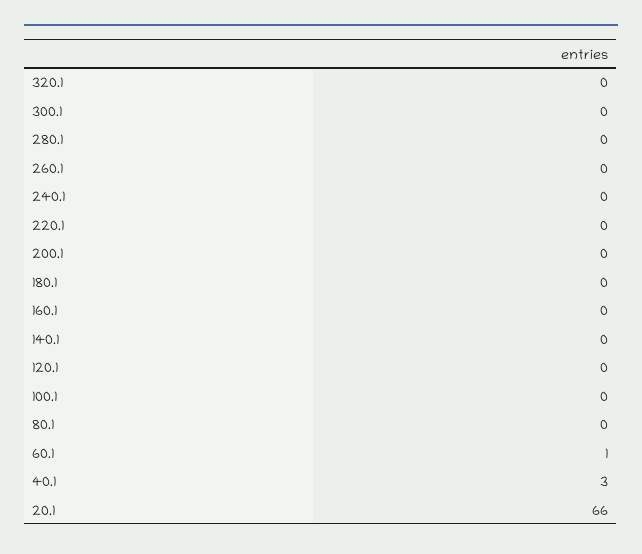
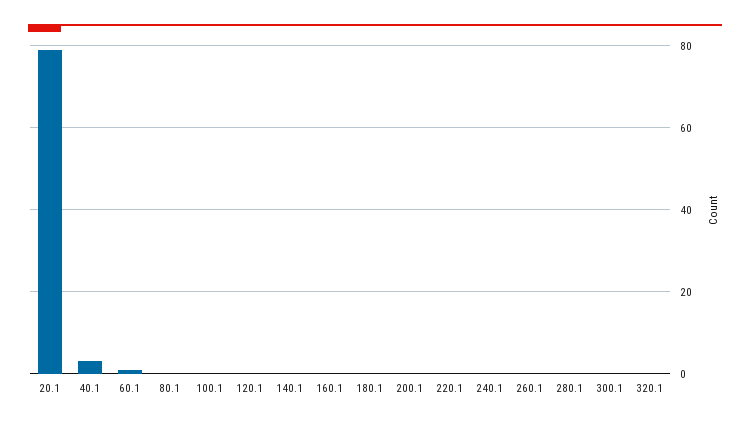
  {
    "320.1": 0,
    "300.1": 0,
    "280.1": 0,
    "260.1": 0,
    "240.1": 0,
    "220.1": 0,
    "200.1": 0,
    "180.1": 0,
    "160.1": 0,
    "140.1": 0,
    "120.1": 0,
    "100.1": 0,
    "80.1": 0,
    "60.1": 1,
    "40.1": 3,
-   "20.1": 66
+   "20.1": 80
  }

